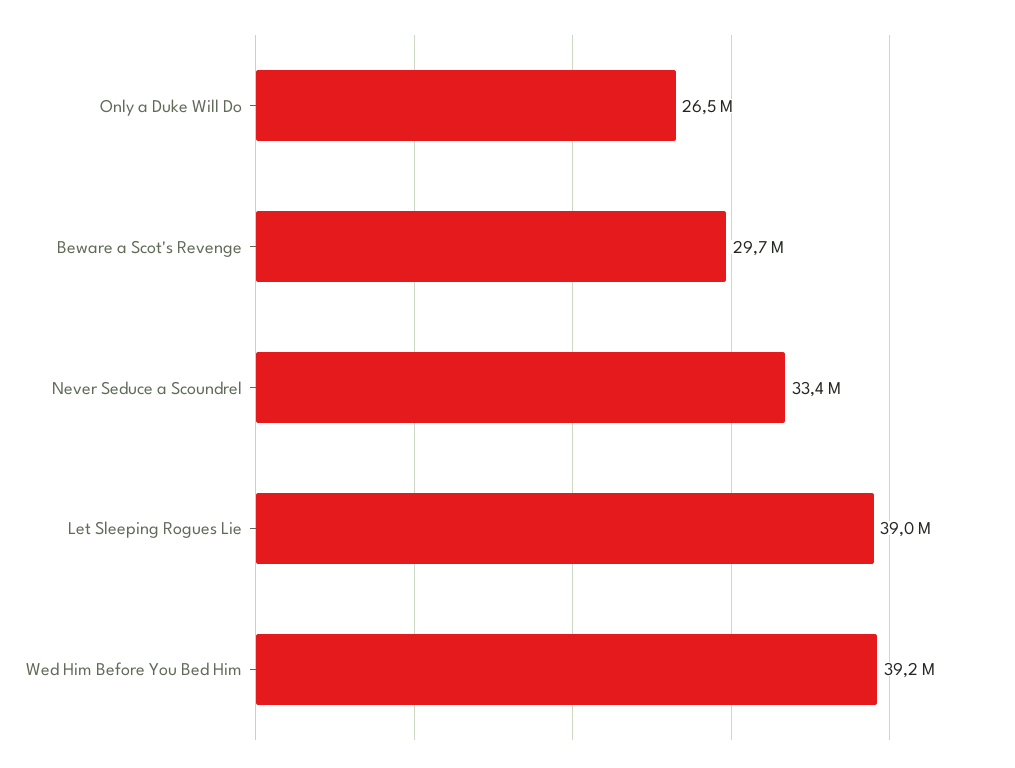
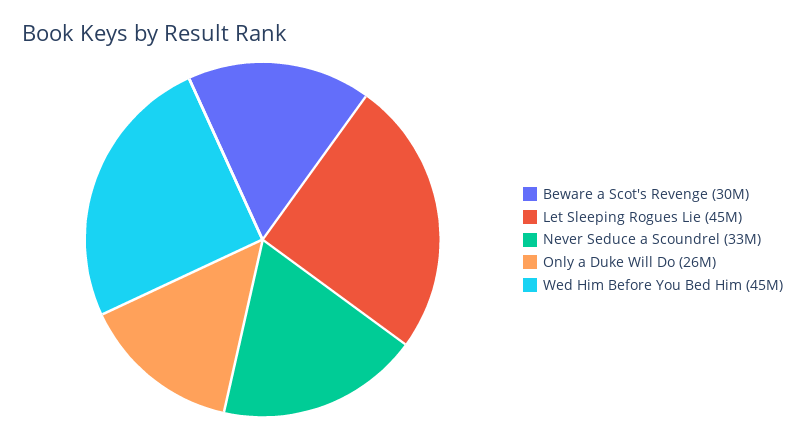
  {
    "Only a Duke Will Do": 26500000,
    "Beware a Scot's Revenge": 29700000,
    "Never Seduce a Scoundrel": 33400000,
-   "Let Sleeping Rogues Lie": 39000000,
+   "Let Sleeping Rogues Lie": 45000000,
-   "Wed Him Before You Bed Him": 39200000
+   "Wed Him Before You Bed Him": 45000000
  }

